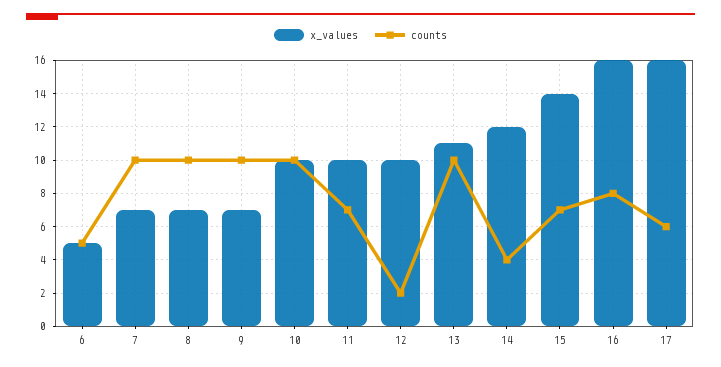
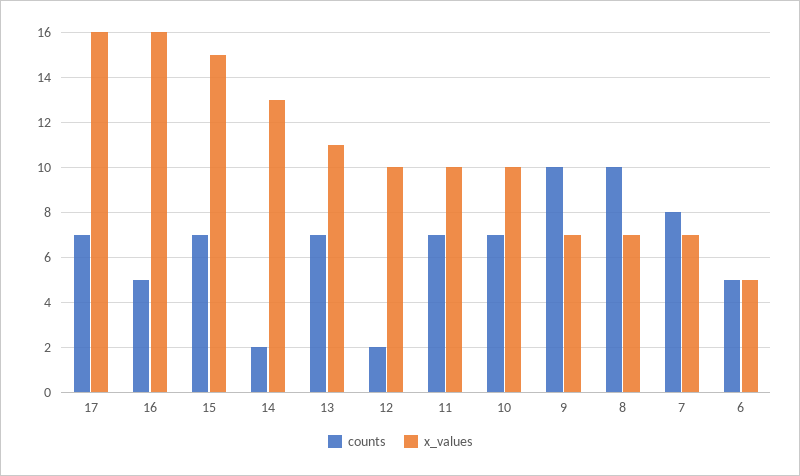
  {
    "x_values": {
      "6": 5,
      "7": 7,
      "8": 7,
      "9": 7,
      "10": 10,
      "11": 10,
      "12": 10,
      "13": 11,
-     "14": 12,
+     "14": 13,
-     "15": 14,
+     "15": 15,
      "16": 16,
      "17": 16
    },
    "counts": {
      "6": 5,
-     "7": 10,
+     "7": 8,
      "8": 10,
      "9": 10,
-     "10": 10,
+     "10": 7,
      "11": 7,
      "12": 2,
-     "13": 10,
+     "13": 7,
-     "14": 4,
+     "14": 2,
      "15": 7,
-     "16": 8,
+     "16": 5,
-     "17": 6
+     "17": 7
    }
  }

